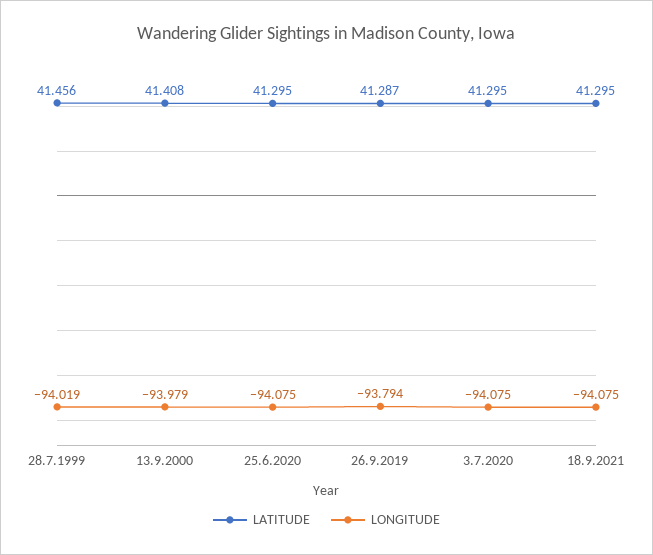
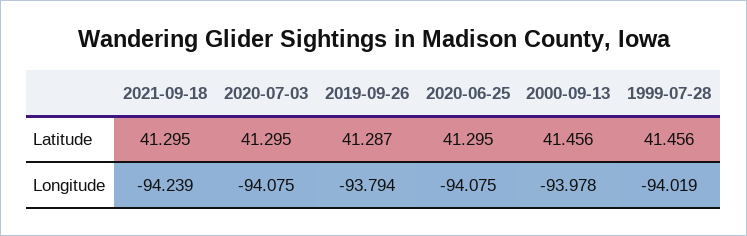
  {
    "LATITUDE": {
      "28.7.1999": 41.456,
-     "13.9.2000": 41.408,
+     "13.9.2000": 41.456,
      "25.6.2020": 41.295,
      "26.9.2019": 41.287,
      "3.7.2020": 41.295,
      "18.9.2021": 41.295
    },
    "LONGITUDE": {
      "28.7.1999": -94.019,
-     "13.9.2000": -93.979,
+     "13.9.2000": -93.978,
      "25.6.2020": -94.075,
      "26.9.2019": -93.794,
      "3.7.2020": -94.075,
-     "18.9.2021": -94.075
+     "18.9.2021": -94.239
    }
  }

